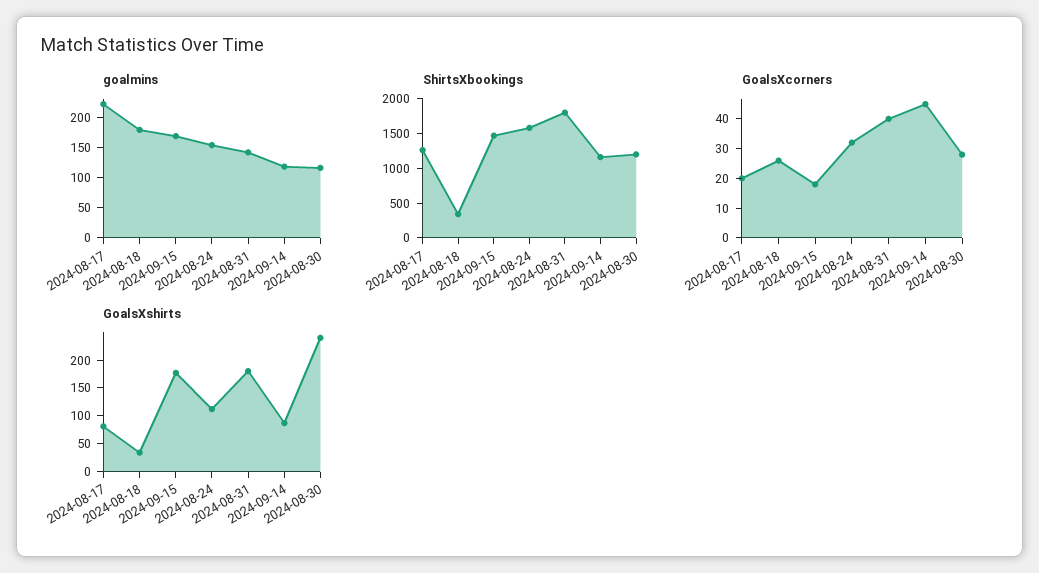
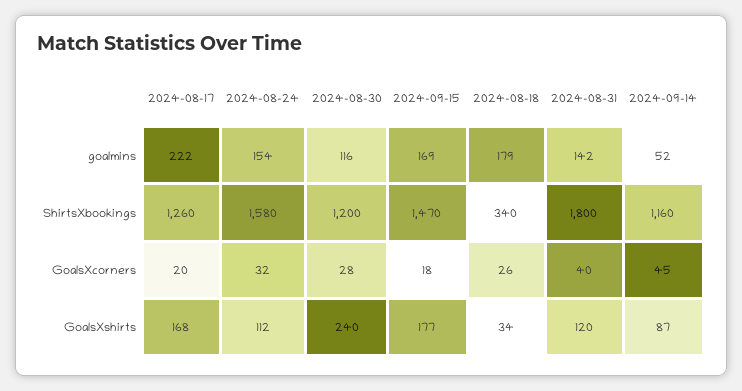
  {
    "goalmins": {
      "2024-08-17": 222,
      "2024-08-18": 179,
      "2024-09-15": 169,
      "2024-08-24": 154,
      "2024-08-31": 142,
-     "2024-09-14": 125,
+     "2024-09-14": 52,
      "2024-08-30": 116
    },
    "ShirtsXbookings": {
      "2024-08-17": 1260,
      "2024-08-18": 340,
      "2024-09-15": 1470,
      "2024-08-24": 1580,
      "2024-08-31": 1800,
      "2024-09-14": 1160,
      "2024-08-30": 1200
    },
    "GoalsXcorners": {
      "2024-08-17": 20,
      "2024-08-18": 26,
      "2024-09-15": 18,
      "2024-08-24": 32,
      "2024-08-31": 40,
      "2024-09-14": 45,
      "2024-08-30": 28
    },
    "GoalsXshirts": {
-     "2024-08-17": 75,
+     "2024-08-17": 168,
      "2024-08-18": 34,
      "2024-09-15": 177,
      "2024-08-24": 112,
-     "2024-08-31": 175,
+     "2024-08-31": 120,
      "2024-09-14": 87,
      "2024-08-30": 240
    }
  }

